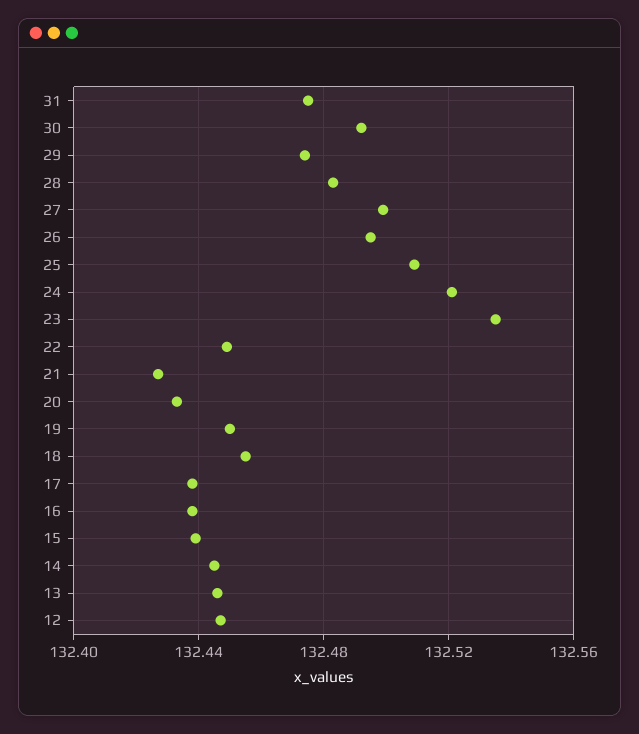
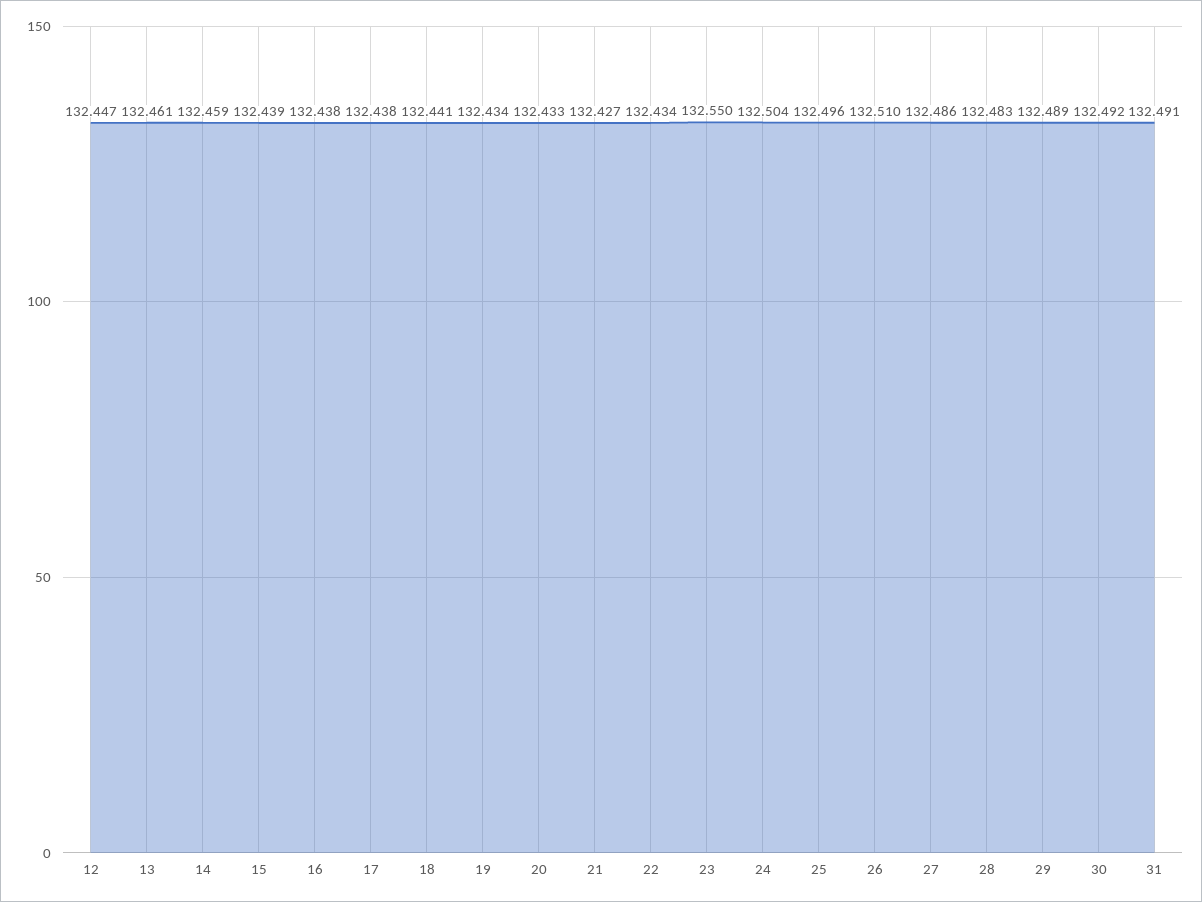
  {
-   "31": 132.475,
+   "31": 132.491,
    "30": 132.492,
-   "29": 132.475,
+   "29": 132.489,
    "28": 132.483,
-   "27": 132.5,
+   "27": 132.486,
-   "26": 132.495,
+   "26": 132.51,
-   "25": 132.51,
+   "25": 132.496,
-   "24": 132.52,
+   "24": 132.504,
-   "23": 132.535,
+   "23": 132.55,
-   "22": 132.45,
+   "22": 132.434,
    "21": 132.427,
    "20": 132.433,
-   "19": 132.45,
+   "19": 132.434,
-   "18": 132.455,
+   "18": 132.441,
    "17": 132.438,
    "16": 132.438,
    "15": 132.439,
-   "14": 132.445,
+   "14": 132.459,
-   "13": 132.445,
+   "13": 132.461,
    "12": 132.447
  }

